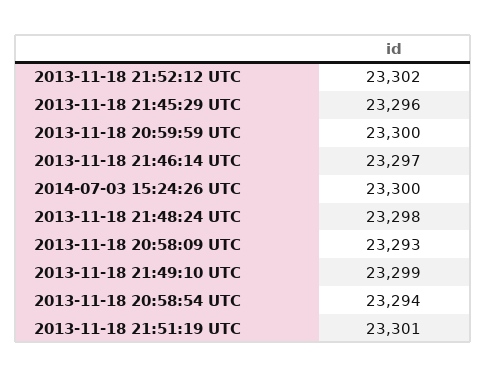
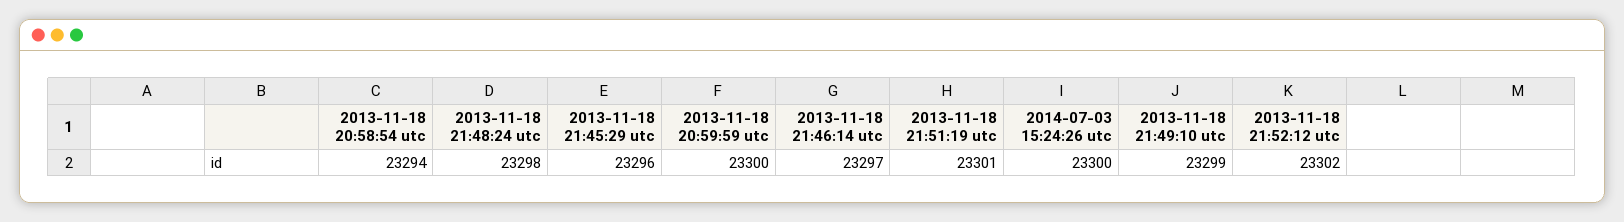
  {
    "2013-11-18 21:52:12 UTC": 23302,
    "2013-11-18 21:45:29 UTC": 23296,
    "2013-11-18 20:59:59 UTC": 23300,
    "2013-11-18 21:46:14 UTC": 23297,
    "2014-07-03 15:24:26 UTC": 23300,
    "2013-11-18 21:48:24 UTC": 23298,
-   "2013-11-18 20:58:09 UTC": 23293,
    "2013-11-18 21:49:10 UTC": 23299,
    "2013-11-18 20:58:54 UTC": 23294,
    "2013-11-18 21:51:19 UTC": 23301
  }

